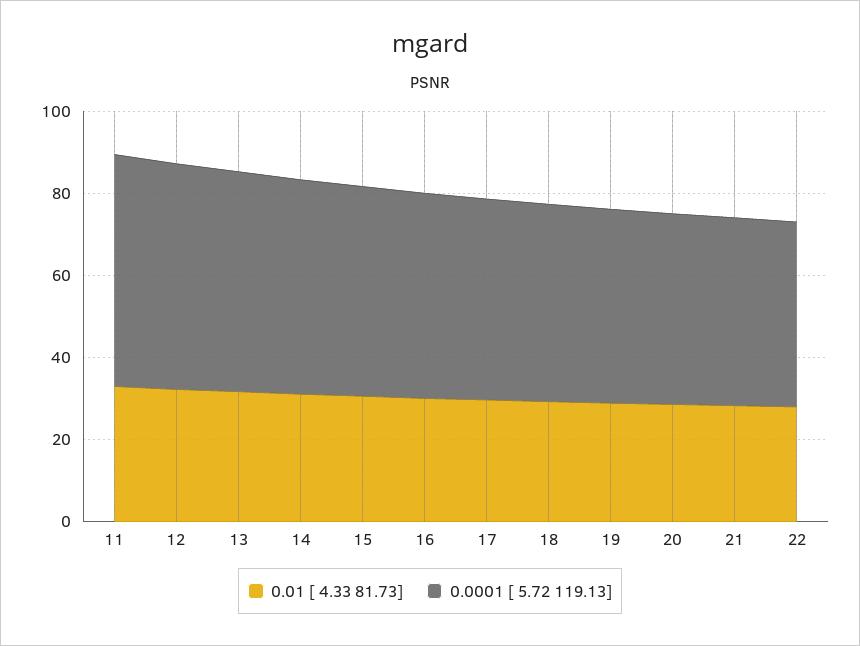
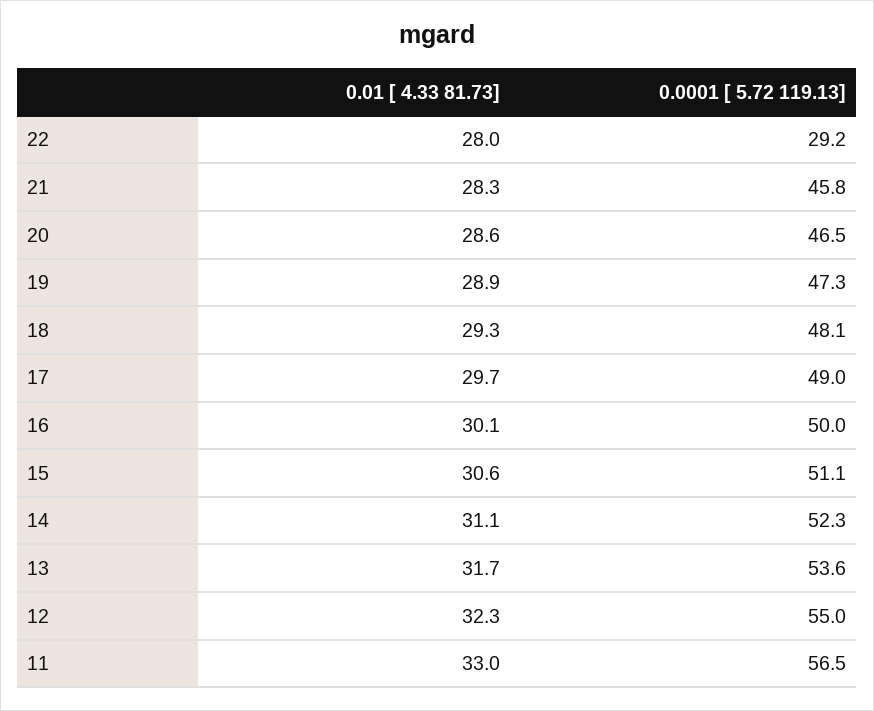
  {
    "0.01 [ 4.33 81.73]": {
      "11": 33,
      "12": 32.3,
      "13": 31.7,
      "14": 31.1,
      "15": 30.6,
      "16": 30.1,
      "17": 29.7,
      "18": 29.3,
      "19": 28.9,
      "20": 28.6,
      "21": 28.3,
      "22": 28
    },
    "0.0001 [ 5.72 119.13]": {
      "11": 56.5,
      "12": 55,
      "13": 53.6,
      "14": 52.3,
      "15": 51.1,
      "16": 50,
      "17": 49,
      "18": 48.1,
      "19": 47.3,
      "20": 46.5,
      "21": 45.8,
-     "22": 45
+     "22": 29.2
    }
  }

